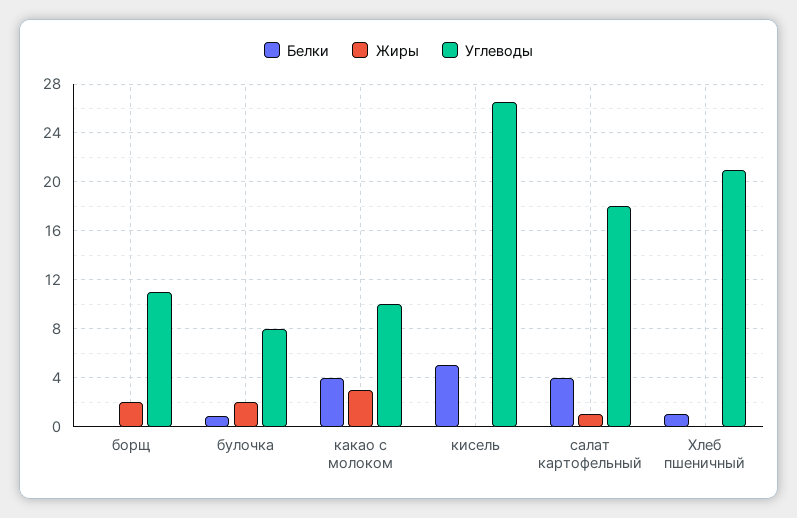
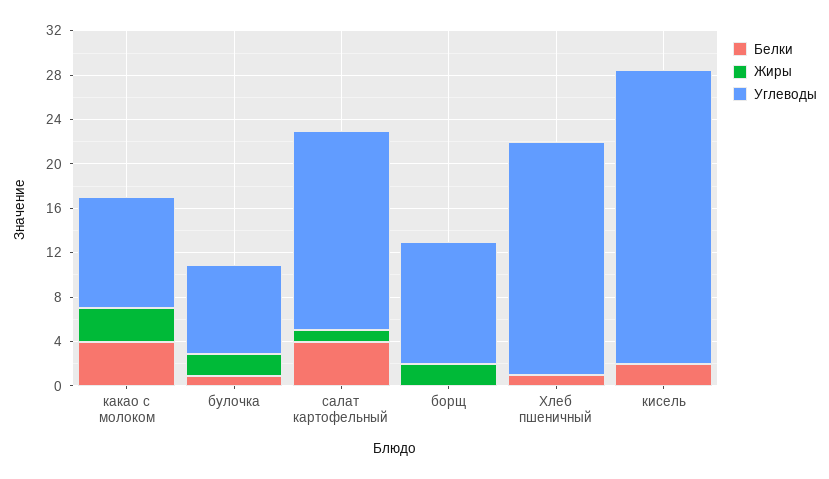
  {
    "Белки": {
      "борщ": 0,
      "булочка": 1,
      "какао с молоком": 4,
-     "кисель": 5,
+     "кисель": 2,
      "салат картофельный": 4,
      "Хлеб пшеничный": 1
    },
    "Жиры": {
      "борщ": 2,
      "булочка": 2,
      "какао с молоком": 3,
      "кисель": 0,
      "салат картофельный": 1,
      "Хлеб пшеничный": 0
    },
    "Углеводы": {
      "борщ": 11,
      "булочка": 8,
      "какао с молоком": 10,
      "кисель": 26.5,
      "салат картофельный": 18,
      "Хлеб пшеничный": 21
    }
  }

